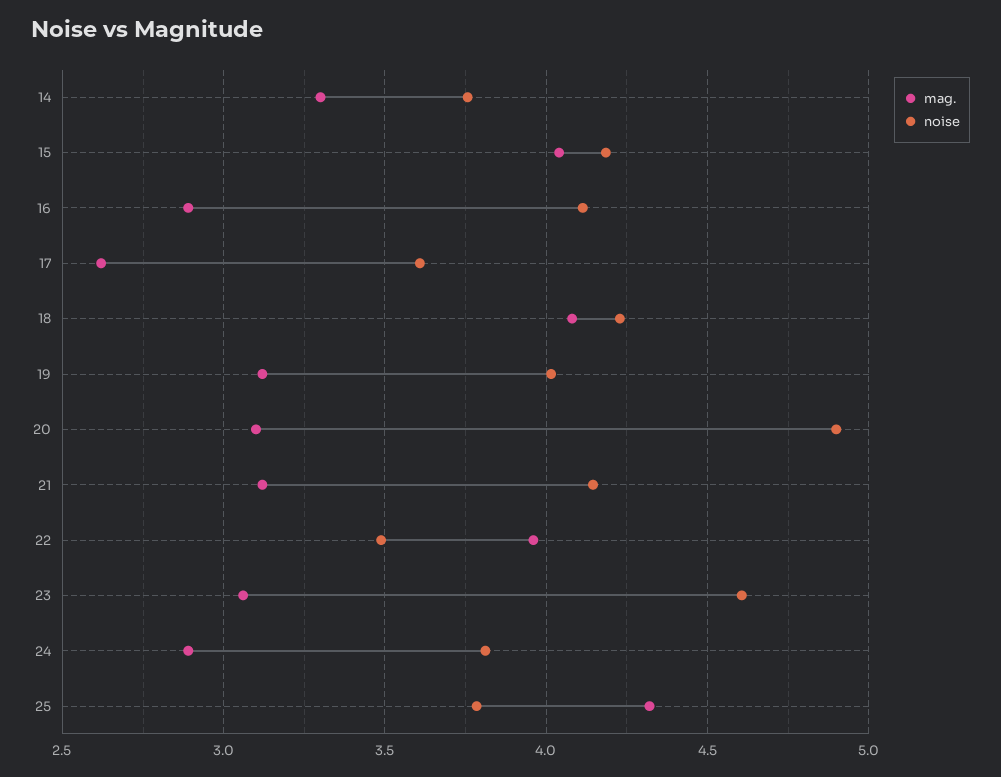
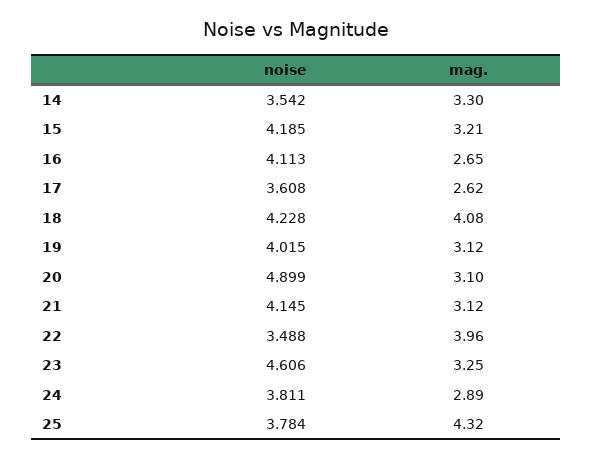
  {
    "mag.": {
      "14": 3.3,
-     "15": 4.05,
+     "15": 3.21,
-     "16": 2.9,
+     "16": 2.65,
      "17": 2.62,
      "18": 4.08,
      "19": 3.12,
      "20": 3.1,
      "21": 3.12,
      "22": 3.96,
-     "23": 3.05,
+     "23": 3.25,
      "24": 2.89,
      "25": 4.32
    },
    "noise": {
-     "14": 3.75,
+     "14": 3.542,
      "15": 4.185,
      "16": 4.113,
      "17": 3.608,
      "18": 4.228,
      "19": 4.015,
      "20": 4.899,
      "21": 4.145,
      "22": 3.488,
      "23": 4.606,
      "24": 3.811,
      "25": 3.784
    }
  }

